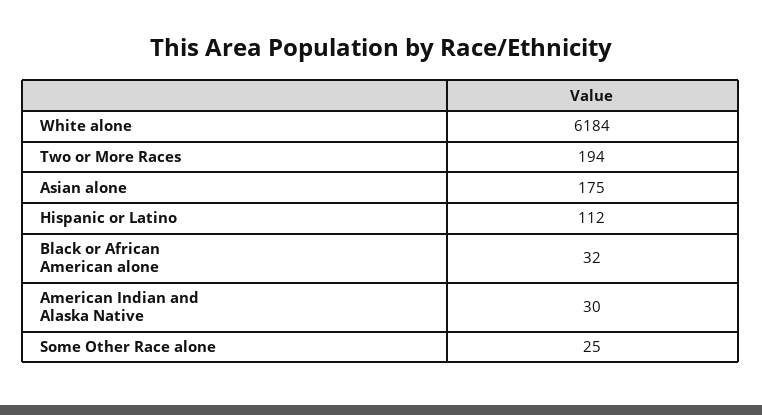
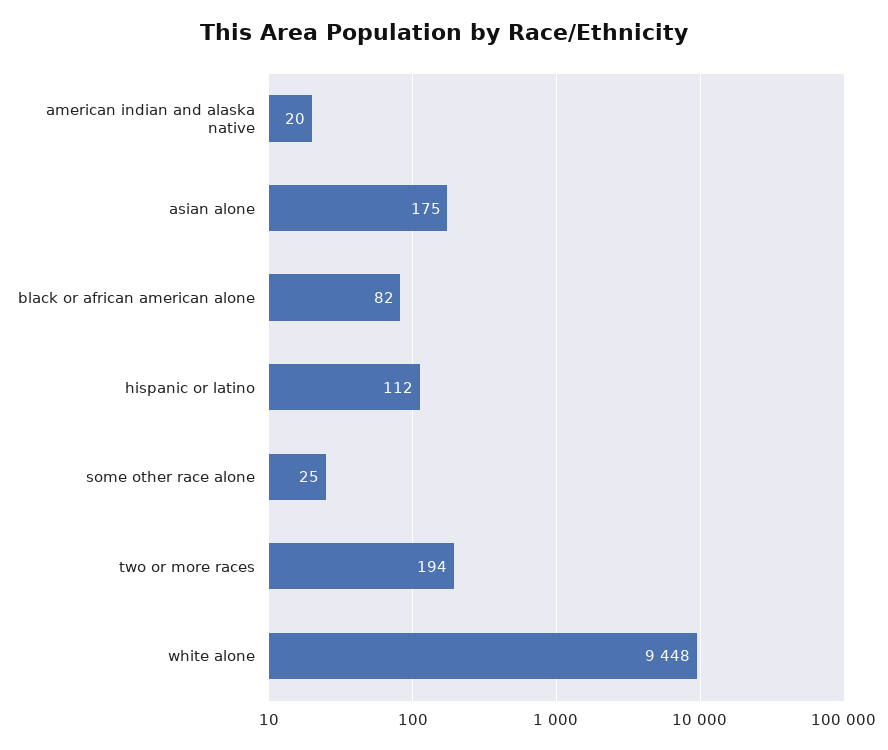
  {
-   "White alone": 6184,
+   "White alone": 9448,
    "Two or More Races": 194,
    "Asian alone": 175,
    "Hispanic or Latino": 112,
-   "Black or African American alone": 32,
+   "Black or African American alone": 82,
-   "American Indian and Alaska Native": 30,
+   "American Indian and Alaska Native": 20,
    "Some Other Race alone": 25
  }

